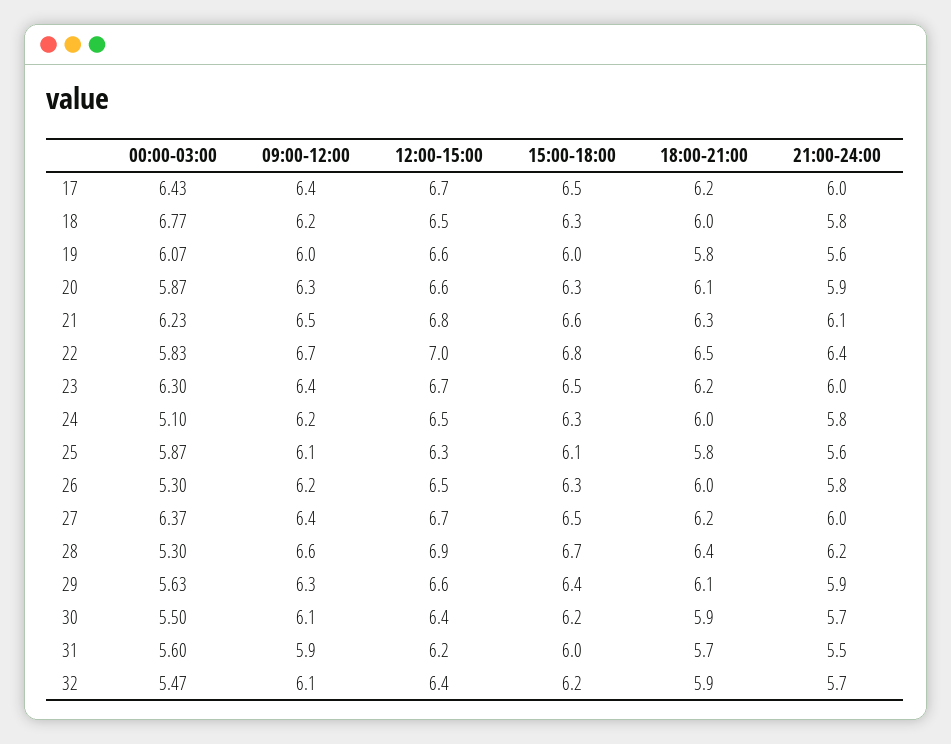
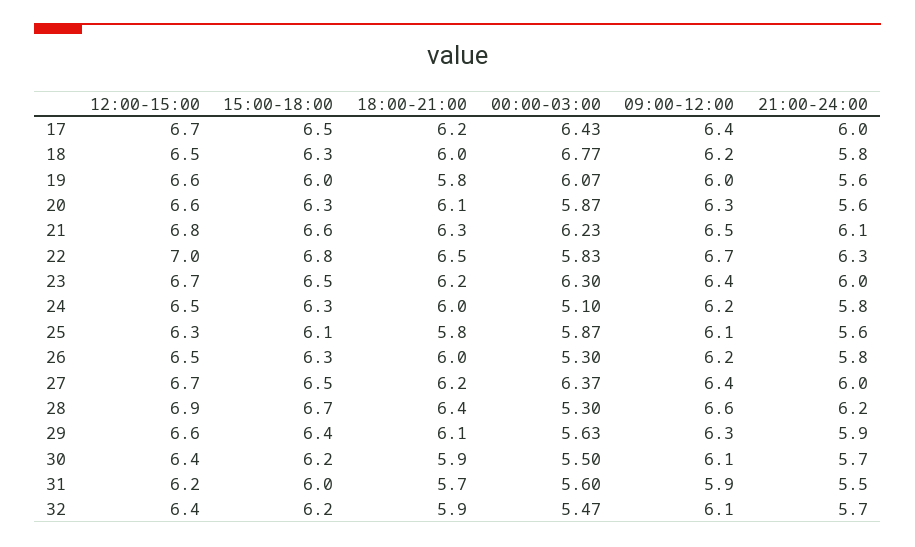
  {
    "00:00-03:00": {
      "17": 6.43,
      "18": 6.77,
      "19": 6.07,
      "20": 5.87,
      "21": 6.23,
      "22": 5.83,
      "23": 6.3,
      "24": 5.1,
      "25": 5.87,
      "26": 5.3,
      "27": 6.37,
      "28": 5.3,
      "29": 5.63,
      "30": 5.5,
      "31": 5.6,
      "32": 5.47
    },
    "09:00-12:00": {
      "17": 6.4,
      "18": 6.2,
      "19": 6,
      "20": 6.3,
      "21": 6.5,
      "22": 6.7,
      "23": 6.4,
      "24": 6.2,
      "25": 6.1,
      "26": 6.2,
      "27": 6.4,
      "28": 6.6,
      "29": 6.3,
      "30": 6.1,
      "31": 5.9,
      "32": 6.1
    },
    "12:00-15:00": {
      "17": 6.7,
      "18": 6.5,
      "19": 6.6,
      "20": 6.6,
      "21": 6.8,
      "22": 7,
      "23": 6.7,
      "24": 6.5,
      "25": 6.3,
      "26": 6.5,
      "27": 6.7,
      "28": 6.9,
      "29": 6.6,
      "30": 6.4,
      "31": 6.2,
      "32": 6.4
    },
    "15:00-18:00": {
      "17": 6.5,
      "18": 6.3,
      "19": 6,
      "20": 6.3,
      "21": 6.6,
      "22": 6.8,
      "23": 6.5,
      "24": 6.3,
      "25": 6.1,
      "26": 6.3,
      "27": 6.5,
      "28": 6.7,
      "29": 6.4,
      "30": 6.2,
      "31": 6,
      "32": 6.2
    },
    "18:00-21:00": {
      "17": 6.2,
      "18": 6,
      "19": 5.8,
      "20": 6.1,
      "21": 6.3,
      "22": 6.5,
      "23": 6.2,
      "24": 6,
      "25": 5.8,
      "26": 6,
      "27": 6.2,
      "28": 6.4,
      "29": 6.1,
      "30": 5.9,
      "31": 5.7,
      "32": 5.9
    },
    "21:00-24:00": {
      "17": 6,
      "18": 5.8,
      "19": 5.6,
-     "20": 5.9,
+     "20": 5.6,
      "21": 6.1,
-     "22": 6.4,
+     "22": 6.3,
      "23": 6,
      "24": 5.8,
      "25": 5.6,
      "26": 5.8,
      "27": 6,
      "28": 6.2,
      "29": 5.9,
      "30": 5.7,
      "31": 5.5,
      "32": 5.7
    }
  }

